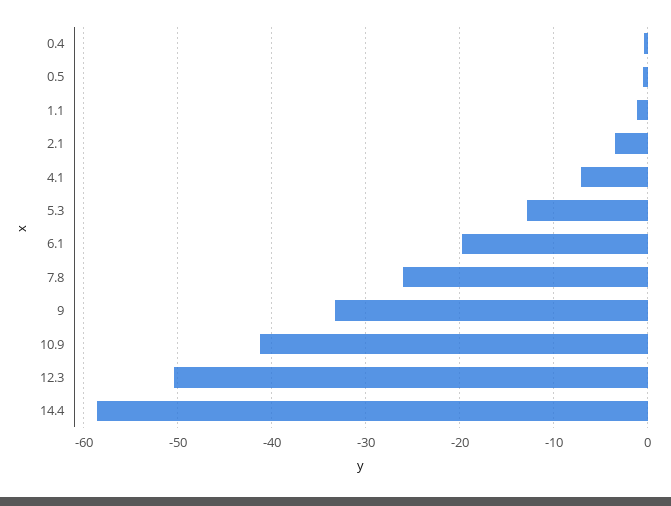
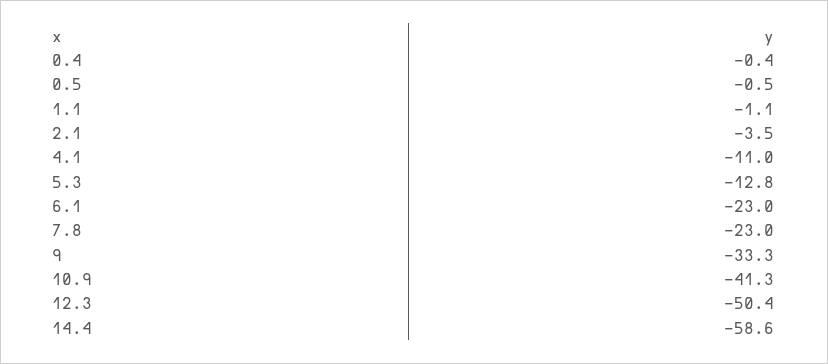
  {
    "0.4": -0.4,
    "0.5": -0.5,
    "1.1": -1.1,
    "2.1": -3.5,
-   "4.1": -7,
+   "4.1": -11,
    "5.3": -12.8,
-   "6.1": -20,
+   "6.1": -23,
-   "7.8": -26,
+   "7.8": -23,
    "9": -33.3,
    "10.9": -41.3,
    "12.3": -50.4,
    "14.4": -58.6
  }

